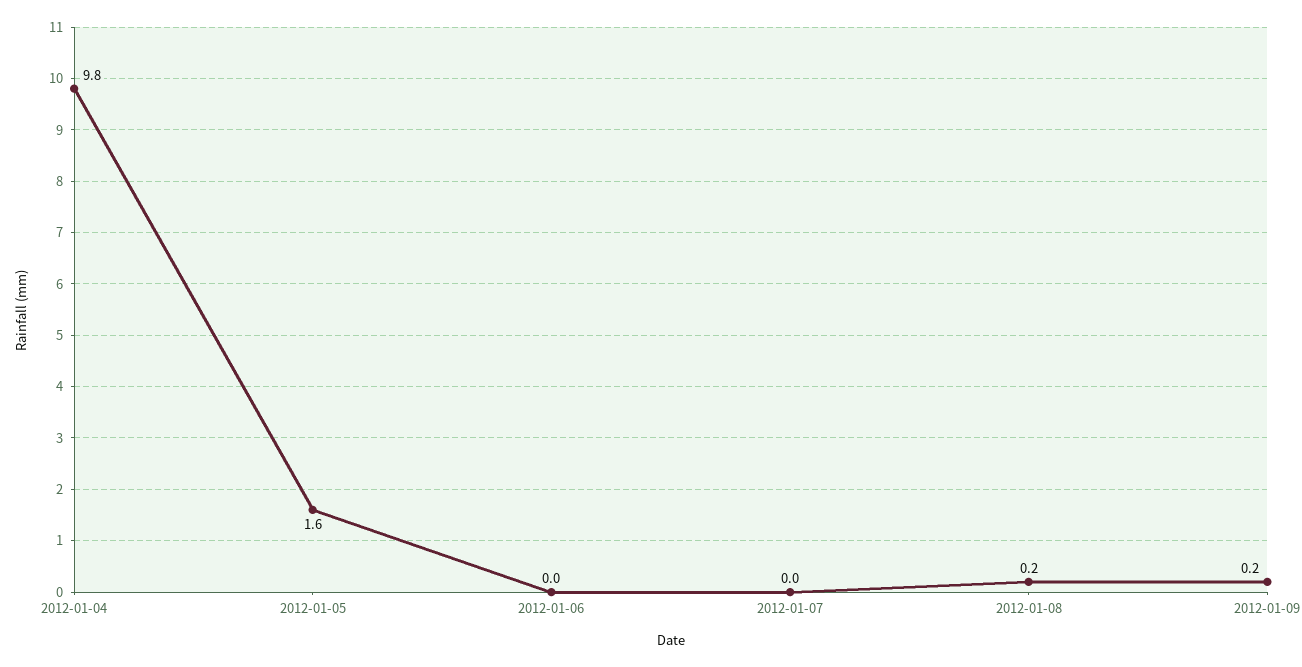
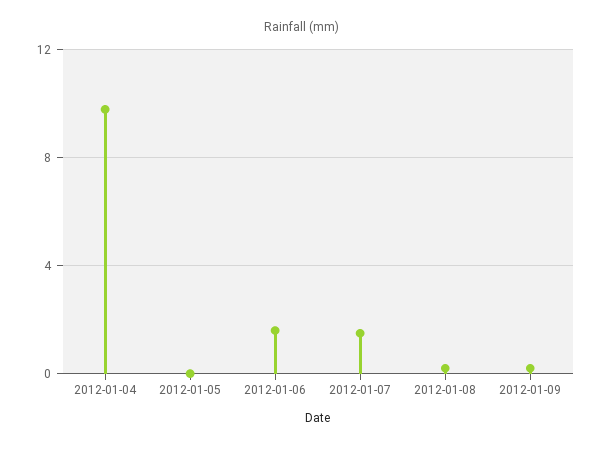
  {
    "2012-01-04": 9.8,
-   "2012-01-05": 1.6,
+   "2012-01-05": 0,
-   "2012-01-06": 0,
+   "2012-01-06": 1.5,
-   "2012-01-07": 0,
+   "2012-01-07": 1.5,
    "2012-01-08": 0.2,
    "2012-01-09": 0.2
  }

